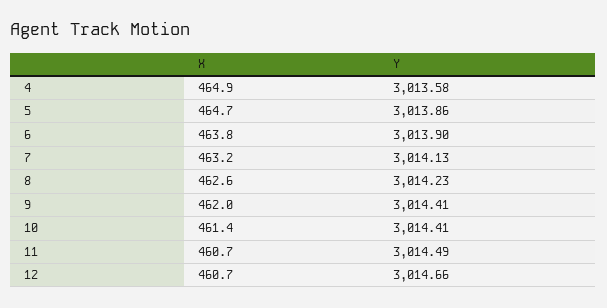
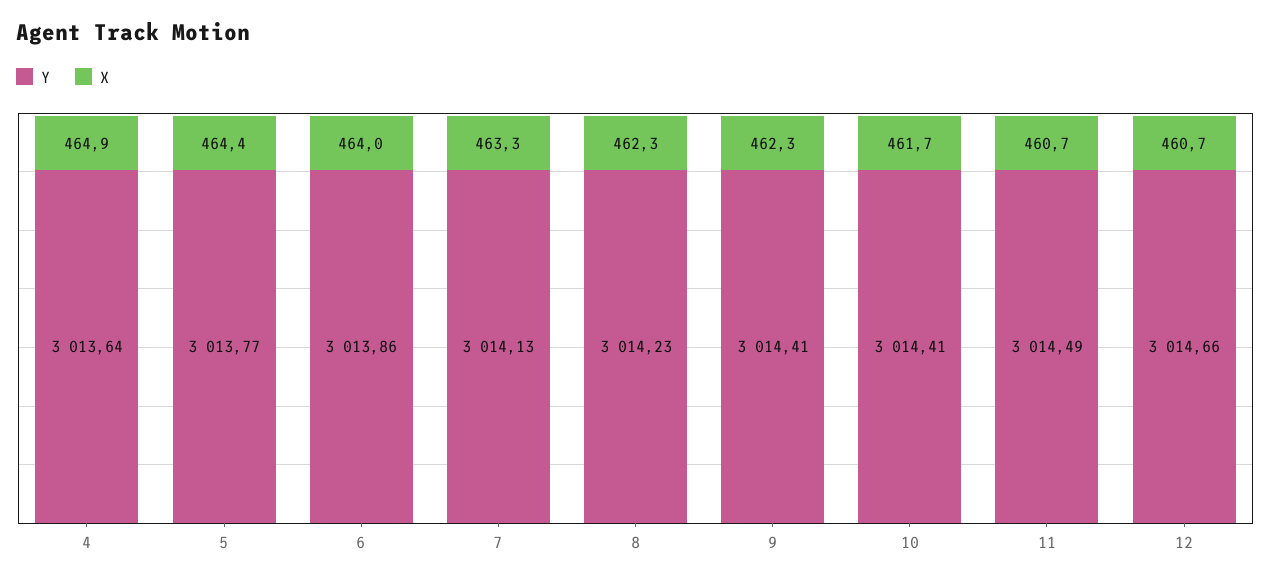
  {
    "X": {
      "4": 464.9,
-     "5": 464.7,
+     "5": 464.4,
-     "6": 463.8,
+     "6": 464,
-     "7": 463.2,
+     "7": 463.3,
-     "8": 462.6,
+     "8": 462.3,
-     "9": 462,
+     "9": 462.3,
-     "10": 461.4,
+     "10": 461.7,
      "11": 460.7,
      "12": 460.7
    },
    "Y": {
-     "4": 3013.58,
+     "4": 3013.64,
-     "5": 3013.86,
+     "5": 3013.77,
-     "6": 3013.9,
+     "6": 3013.86,
      "7": 3014.13,
      "8": 3014.23,
      "9": 3014.41,
      "10": 3014.41,
      "11": 3014.49,
      "12": 3014.66
    }
  }

